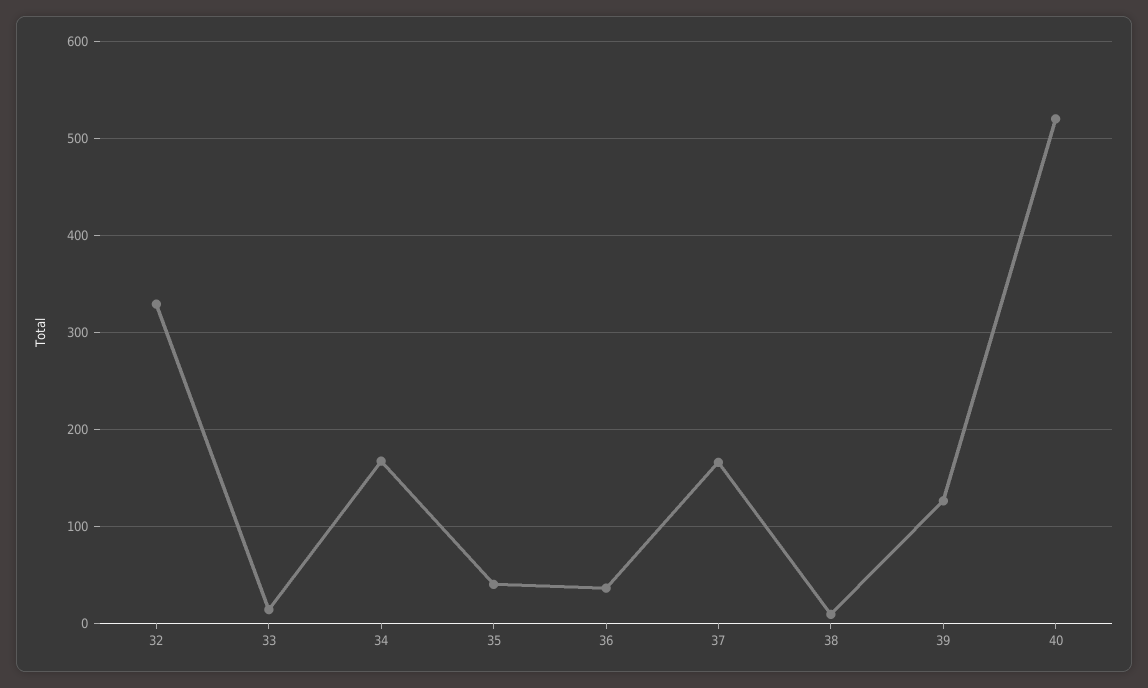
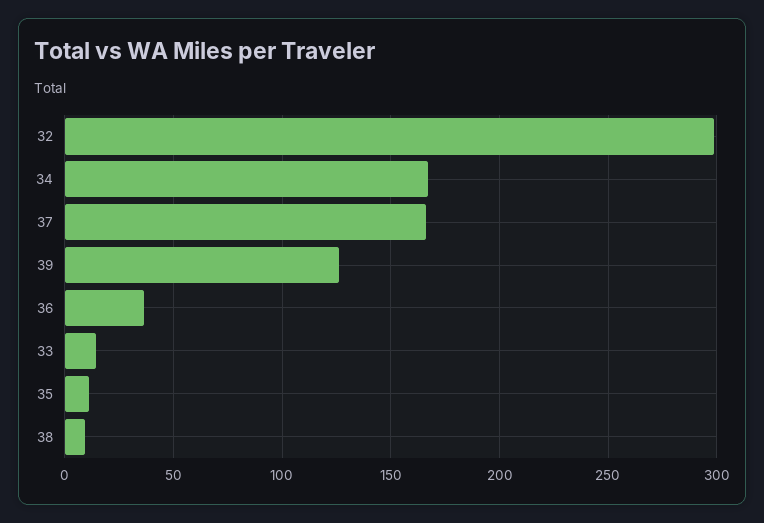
  {
-   "32": 330,
+   "32": 300,
    "33": 15,
    "34": 165,
-   "35": 40,
+   "35": 10,
    "36": 35,
    "37": 165,
    "38": 10,
-   "39": 125,
+   "39": 125
-   "40": 520
  }

